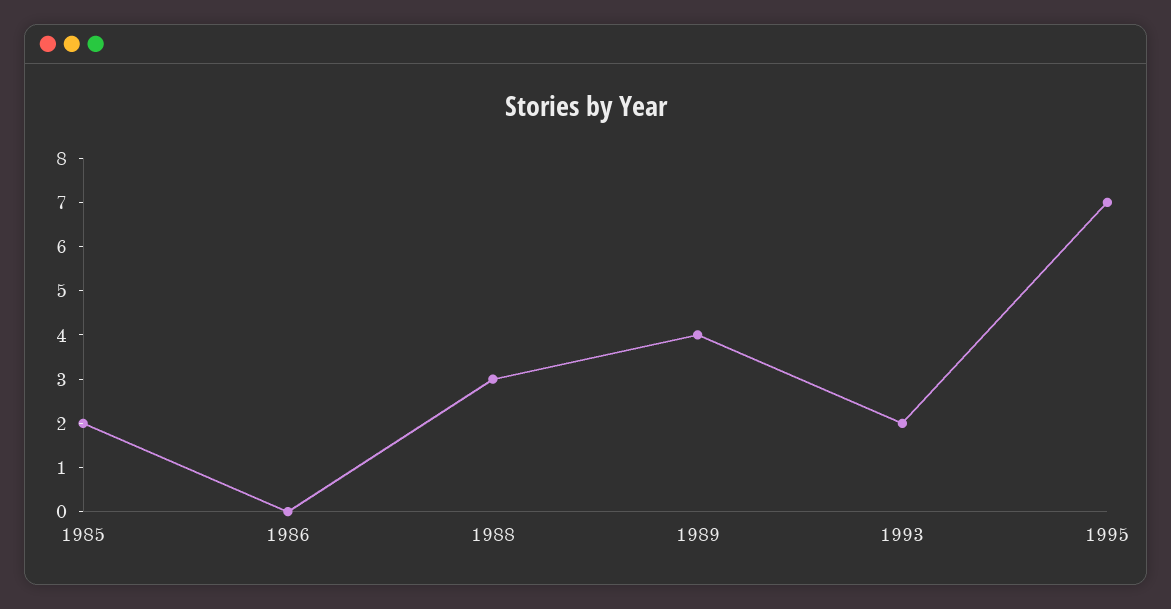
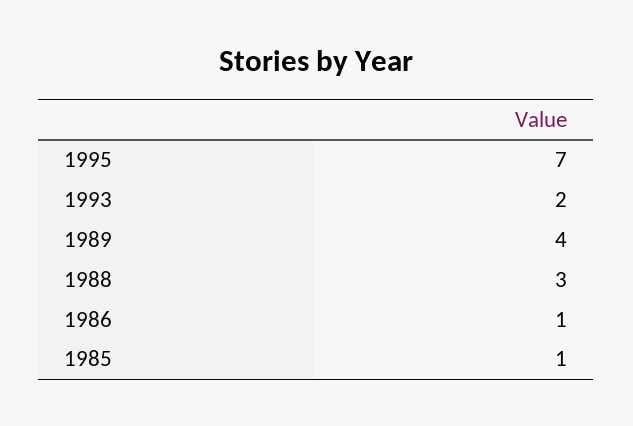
  {
-   "1985": 2,
+   "1985": 1,
-   "1986": 0,
+   "1986": 1,
    "1988": 3,
    "1989": 4,
    "1993": 2,
    "1995": 7
  }

